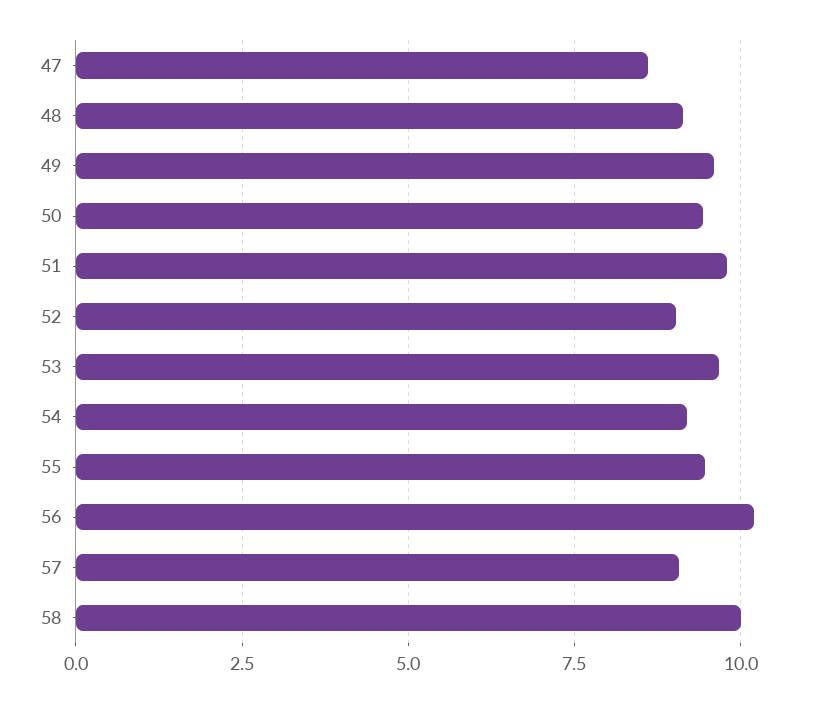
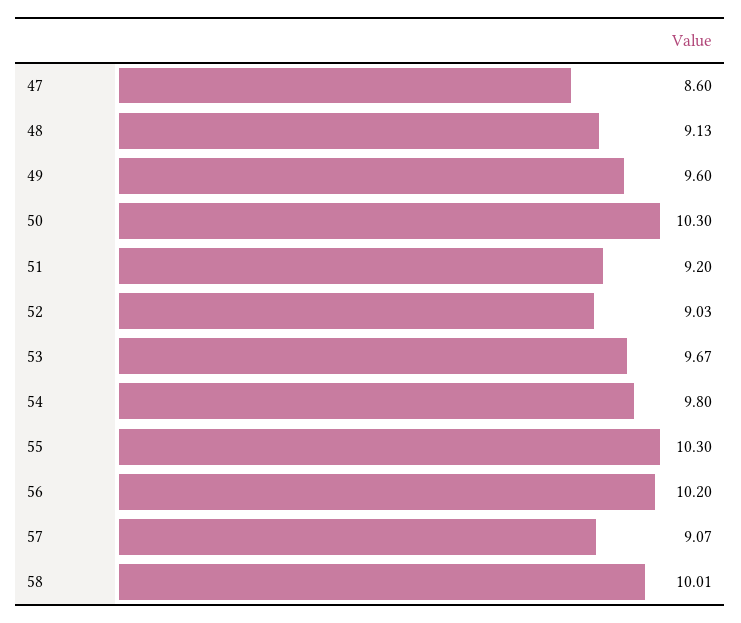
  {
    "47": 8.6,
    "48": 9.13,
    "49": 9.6,
-   "50": 9.5,
+   "50": 10.3,
-   "51": 9.75,
+   "51": 9.2,
    "52": 9.03,
    "53": 9.67,
-   "54": 9.25,
+   "54": 9.8,
-   "55": 9.5,
+   "55": 10.3,
    "56": 10.2,
    "57": 9.07,
    "58": 10.01
  }

